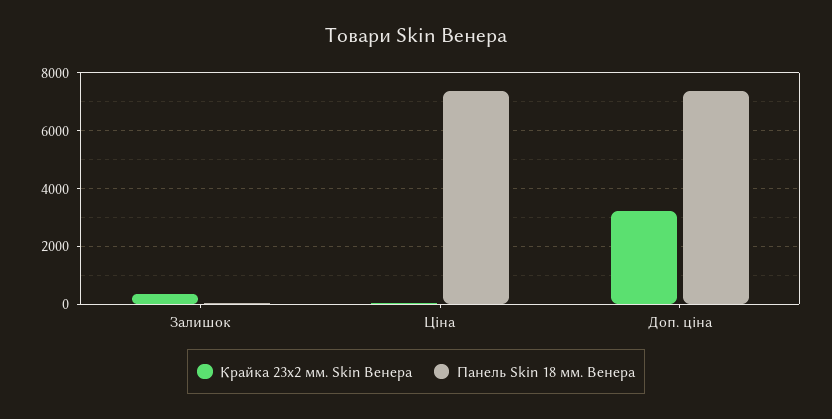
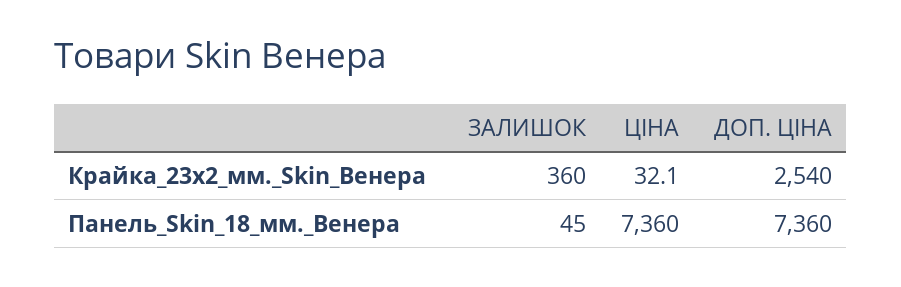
  {
    "Крайка 23x2 мм. Skin Венера": {
      "Залишок": 360,
      "Ціна": 32.1,
-     "Доп. ціна": 3250
+     "Доп. ціна": 2540
    },
    "Панель Skin 18 мм. Венера": {
      "Залишок": 45,
      "Ціна": 7360,
      "Доп. ціна": 7360
    }
  }

